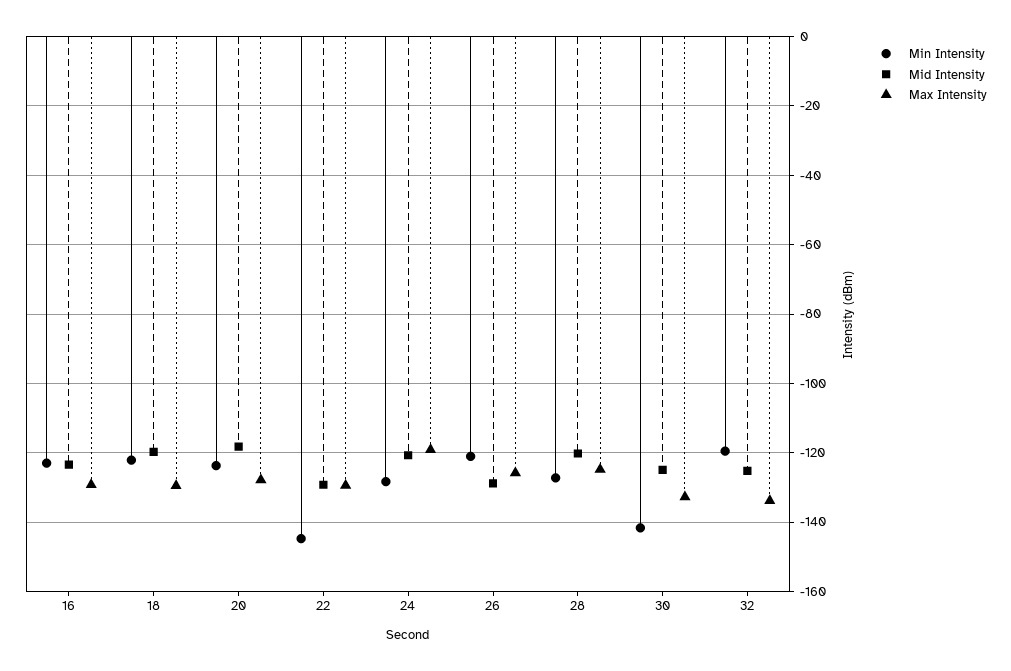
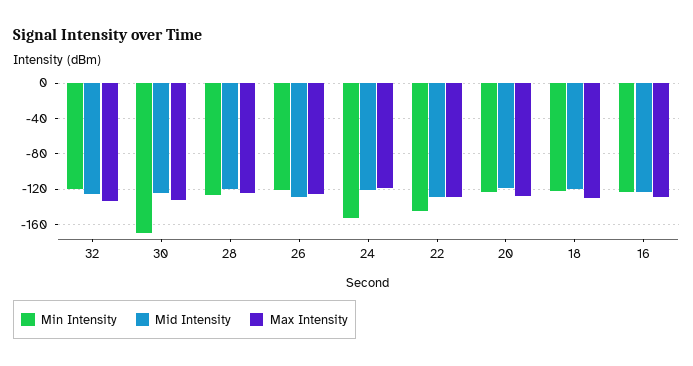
  {
    "Min Intensity": {
      "16": -124,
      "18": -122,
      "20": -124,
      "22": -144,
-     "24": -128,
+     "24": -150,
      "26": -122,
      "28": -128,
-     "30": -142,
+     "30": -170,
      "32": -120
    },
    "Mid Intensity": {
      "16": -124,
      "18": -120,
      "20": -118,
      "22": -130,
      "24": -120,
      "26": -128,
      "28": -120,
      "30": -124,
      "32": -126
    },
    "Max Intensity": {
      "16": -130,
      "18": -130,
      "20": -128,
      "22": -130,
      "24": -120,
      "26": -126,
      "28": -124,
      "30": -132,
      "32": -134
    }
  }

